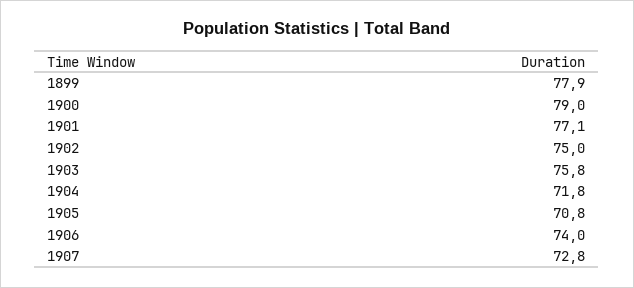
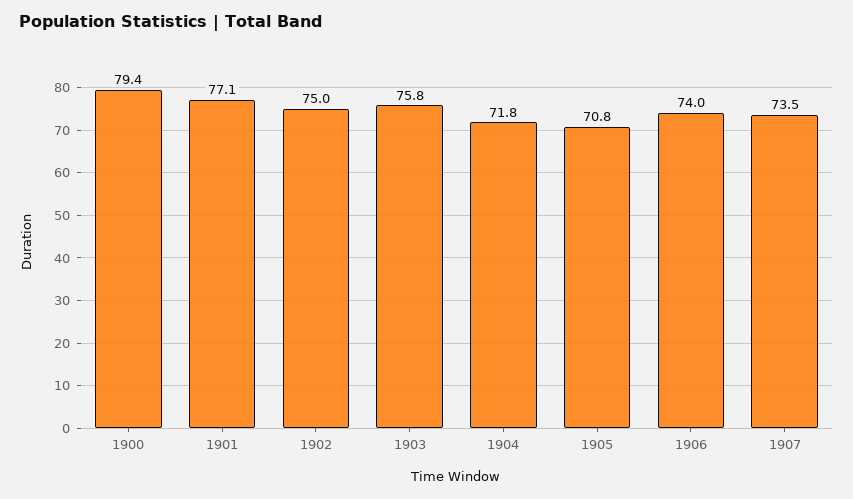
  {
-   "1899": 77.9,
-   "1900": 79,
+   "1900": 79.4,
    "1901": 77.1,
    "1902": 75,
    "1903": 75.8,
    "1904": 71.8,
    "1905": 70.8,
    "1906": 74,
-   "1907": 72.8
+   "1907": 73.5
  }

